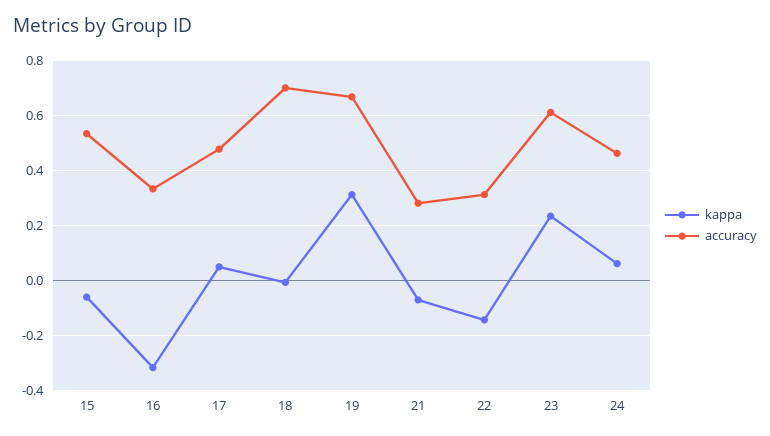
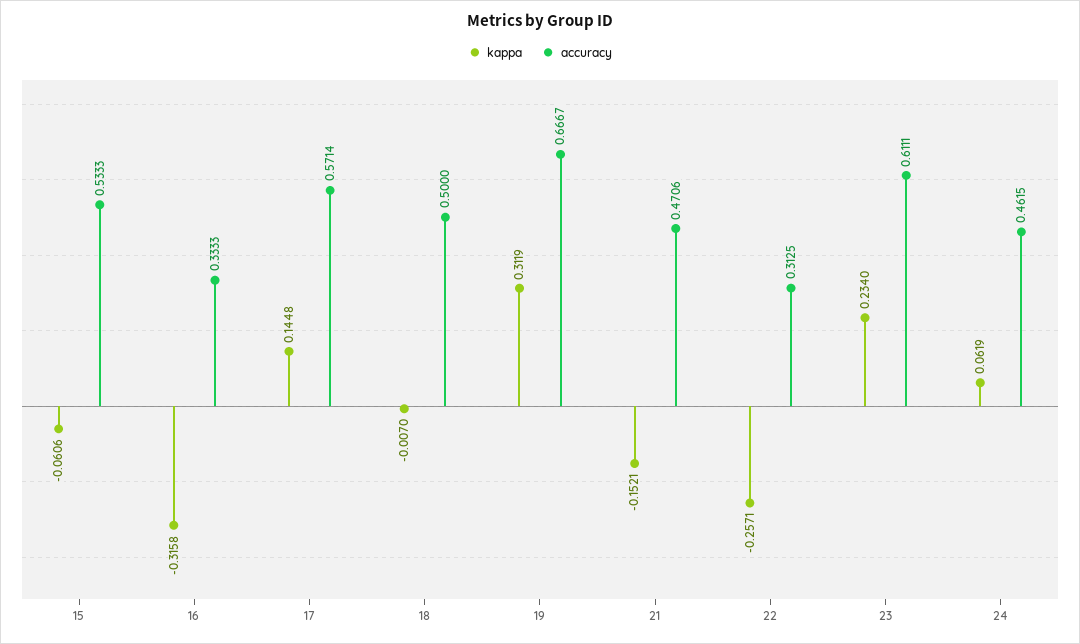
  {
    "kappa": {
      "15": -0.0606,
      "16": -0.3158,
-     "17": 0.05,
+     "17": 0.1448,
      "18": -0.007,
      "19": 0.3119,
-     "21": -0.075,
+     "21": -0.1521,
-     "22": -0.15,
+     "22": -0.2571,
      "23": 0.234,
      "24": 0.0619
    },
    "accuracy": {
      "15": 0.5333,
      "16": 0.3333,
-     "17": 0.475,
+     "17": 0.5714,
-     "18": 0.7,
+     "18": 0.5,
      "19": 0.6667,
-     "21": 0.275,
+     "21": 0.4706,
      "22": 0.3125,
      "23": 0.6111,
      "24": 0.4615
    }
  }

